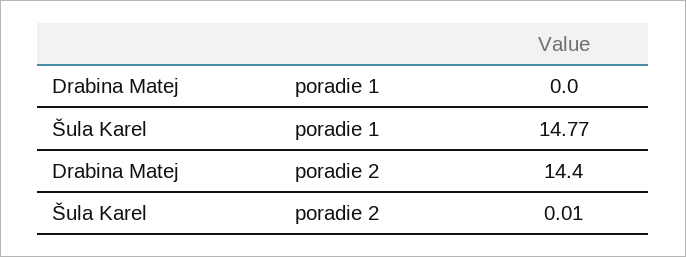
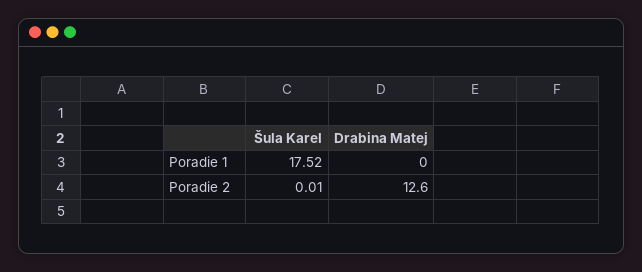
  {
    "Drabina Matej": {
      "poradie 1": 0,
-     "poradie 2": 14.4
+     "poradie 2": 12.6
    },
    "Šula Karel": {
-     "poradie 1": 14.77,
+     "poradie 1": 17.52,
      "poradie 2": 0.01
    }
  }

